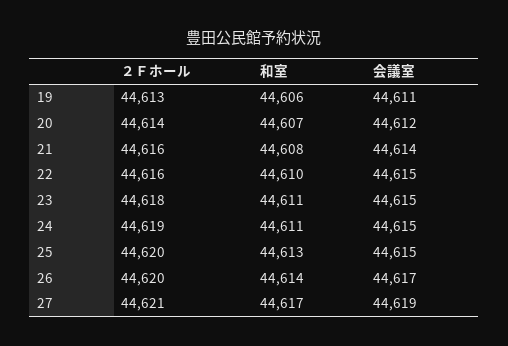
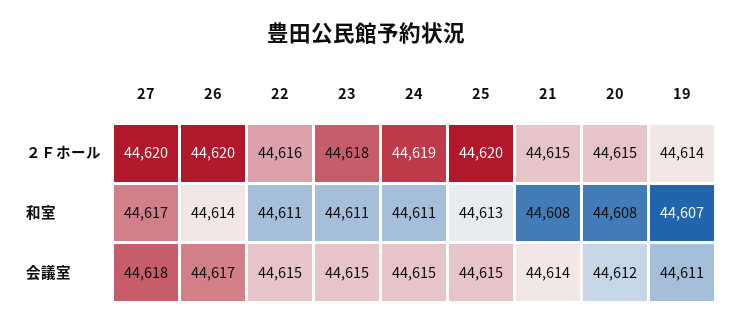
  {
    "２Ｆホール": {
-     "19": 44613,
+     "19": 44614,
-     "20": 44614,
+     "20": 44615,
-     "21": 44616,
+     "21": 44615,
      "22": 44616,
      "23": 44618,
      "24": 44619,
      "25": 44620,
      "26": 44620,
-     "27": 44621
+     "27": 44620
    },
    "和室": {
-     "19": 44606,
+     "19": 44607,
-     "20": 44607,
+     "20": 44608,
      "21": 44608,
-     "22": 44610,
+     "22": 44611,
      "23": 44611,
      "24": 44611,
      "25": 44613,
      "26": 44614,
      "27": 44617
    },
    "会議室": {
      "19": 44611,
      "20": 44612,
      "21": 44614,
      "22": 44615,
      "23": 44615,
      "24": 44615,
      "25": 44615,
      "26": 44617,
-     "27": 44619
+     "27": 44618
    }
  }

